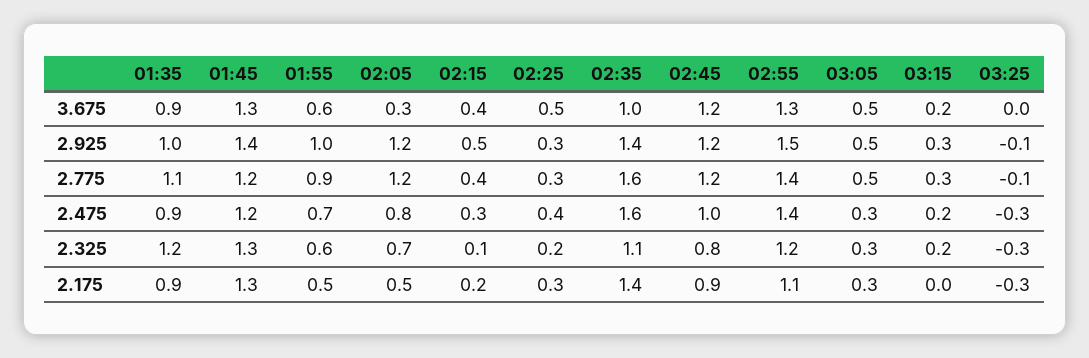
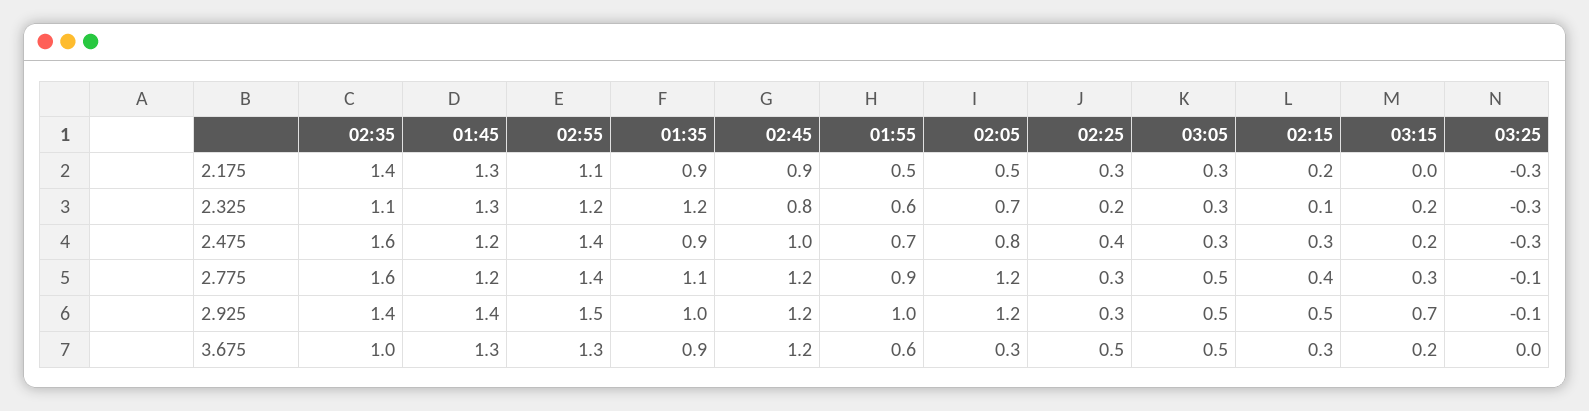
  {
    "01:35": {
      "3.675": 0.9,
      "2.925": 1,
      "2.775": 1.1,
      "2.475": 0.9,
      "2.325": 1.2,
      "2.175": 0.9
    },
    "01:45": {
      "3.675": 1.3,
      "2.925": 1.4,
      "2.775": 1.2,
      "2.475": 1.2,
      "2.325": 1.3,
      "2.175": 1.3
    },
    "01:55": {
      "3.675": 0.6,
      "2.925": 1,
      "2.775": 0.9,
      "2.475": 0.7,
      "2.325": 0.6,
      "2.175": 0.5
    },
    "02:05": {
      "3.675": 0.3,
      "2.925": 1.2,
      "2.775": 1.2,
      "2.475": 0.8,
      "2.325": 0.7,
      "2.175": 0.5
    },
    "02:15": {
-     "3.675": 0.4,
+     "3.675": 0.3,
      "2.925": 0.5,
      "2.775": 0.4,
      "2.475": 0.3,
      "2.325": 0.1,
      "2.175": 0.2
    },
    "02:25": {
      "3.675": 0.5,
      "2.925": 0.3,
      "2.775": 0.3,
      "2.475": 0.4,
      "2.325": 0.2,
      "2.175": 0.3
    },
    "02:35": {
      "3.675": 1,
      "2.925": 1.4,
      "2.775": 1.6,
      "2.475": 1.6,
      "2.325": 1.1,
      "2.175": 1.4
    },
    "02:45": {
      "3.675": 1.2,
      "2.925": 1.2,
      "2.775": 1.2,
      "2.475": 1,
      "2.325": 0.8,
      "2.175": 0.9
    },
    "02:55": {
      "3.675": 1.3,
      "2.925": 1.5,
      "2.775": 1.4,
      "2.475": 1.4,
      "2.325": 1.2,
      "2.175": 1.1
    },
    "03:05": {
      "3.675": 0.5,
      "2.925": 0.5,
      "2.775": 0.5,
      "2.475": 0.3,
      "2.325": 0.3,
      "2.175": 0.3
    },
    "03:15": {
      "3.675": 0.2,
-     "2.925": 0.3,
+     "2.925": 0.7,
      "2.775": 0.3,
      "2.475": 0.2,
      "2.325": 0.2,
      "2.175": 0
    },
    "03:25": {
      "3.675": 0,
      "2.925": -0.1,
      "2.775": -0.1,
      "2.475": -0.3,
      "2.325": -0.3,
      "2.175": -0.3
    }
  }

